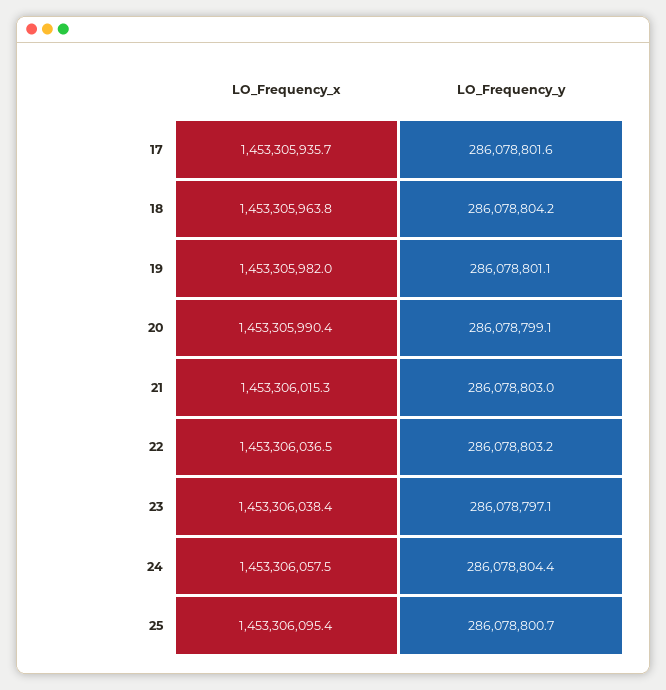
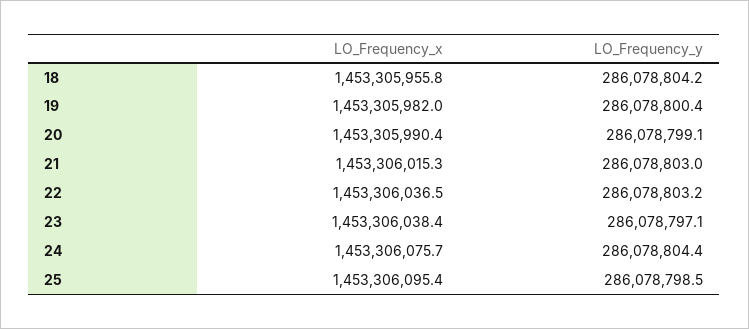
  {
    "LO_Frequency_x": {
-     "17": 1453305935.7,
-     "18": 1453305963.8,
+     "18": 1453305955.8,
      "19": 1453305982,
      "20": 1453305990.4,
      "21": 1453306015.3,
      "22": 1453306036.5,
      "23": 1453306038.4,
-     "24": 1453306057.5,
+     "24": 1453306075.7,
      "25": 1453306095.4
    },
    "LO_Frequency_y": {
-     "17": 286078801.6,
      "18": 286078804.2,
-     "19": 286078801.1,
+     "19": 286078800.4,
      "20": 286078799.1,
      "21": 286078803,
      "22": 286078803.2,
      "23": 286078797.1,
      "24": 286078804.4,
-     "25": 286078800.7
+     "25": 286078798.5
    }
  }

